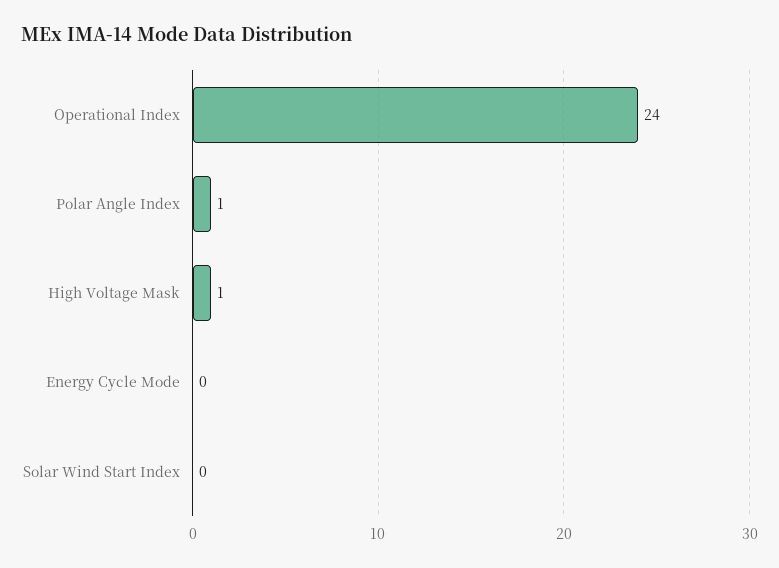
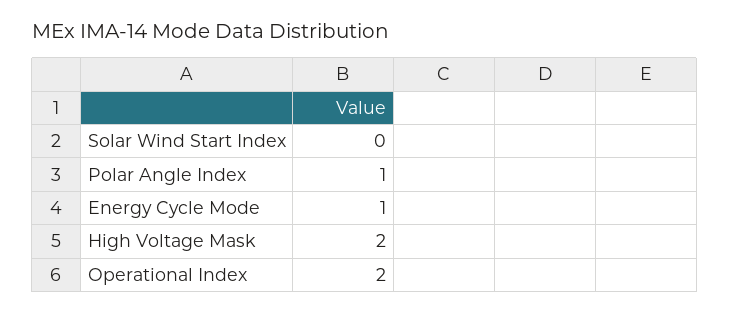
  {
-   "Operational Index": 24,
+   "Operational Index": 2,
    "Polar Angle Index": 1,
-   "High Voltage Mask": 1,
+   "High Voltage Mask": 2,
-   "Energy Cycle Mode": 0,
+   "Energy Cycle Mode": 1,
    "Solar Wind Start Index": 0
  }

